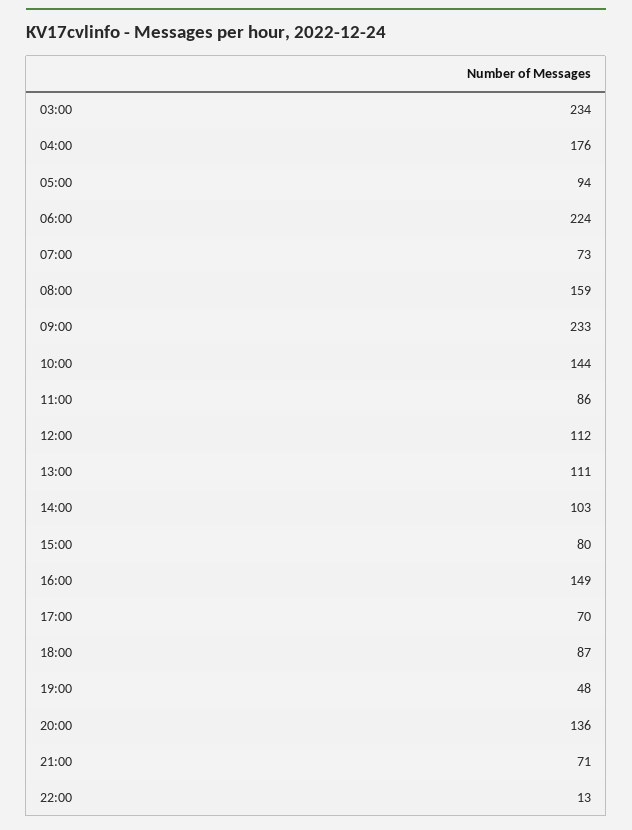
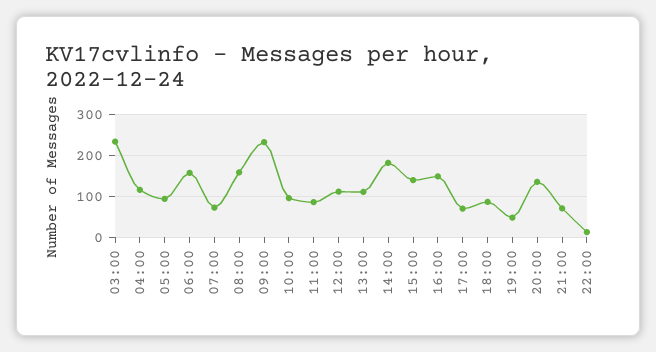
  {
    "03:00": 234,
-   "04:00": 176,
+   "04:00": 120,
    "05:00": 94,
-   "06:00": 224,
+   "06:00": 160,
    "07:00": 73,
    "08:00": 159,
    "09:00": 233,
-   "10:00": 144,
+   "10:00": 100,
    "11:00": 86,
    "12:00": 112,
    "13:00": 111,
-   "14:00": 103,
+   "14:00": 180,
-   "15:00": 80,
+   "15:00": 140,
    "16:00": 149,
    "17:00": 70,
    "18:00": 87,
    "19:00": 48,
    "20:00": 136,
    "21:00": 71,
    "22:00": 13
  }

